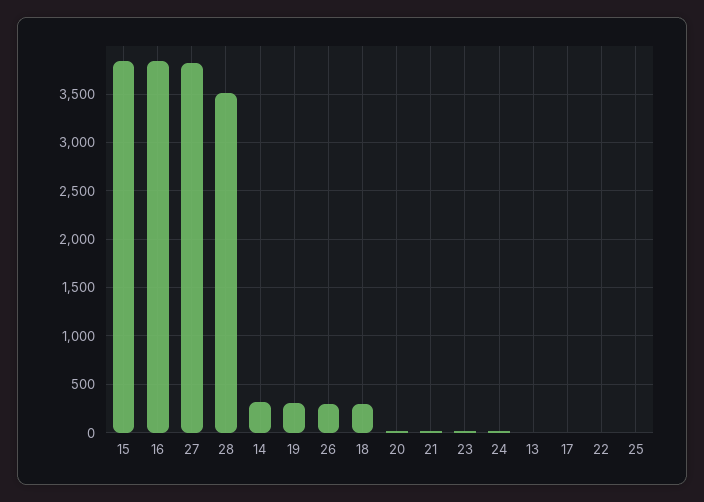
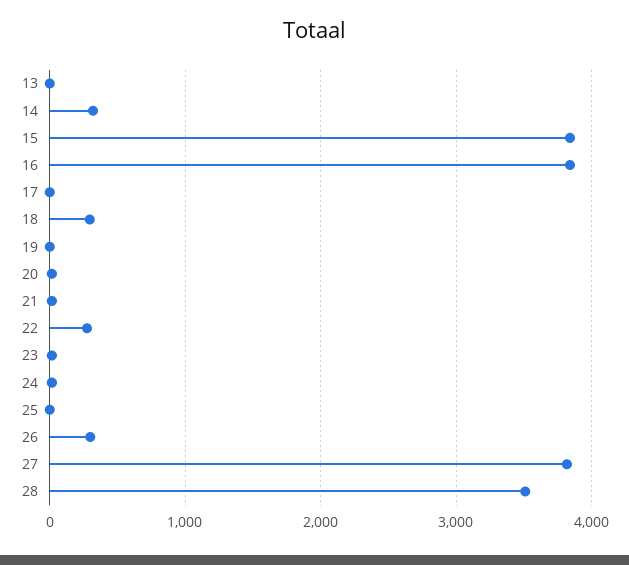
  {
    "15": 3800,
    "16": 3800,
    "27": 3800,
    "28": 3500,
    "14": 300,
-   "19": 300,
+   "19": 0,
    "26": 300,
    "18": 300,
    "20": 0,
    "21": 0,
    "23": 0,
    "24": 0,
    "13": 0,
    "17": 0,
-   "22": 0,
+   "22": 300,
    "25": 0
  }

